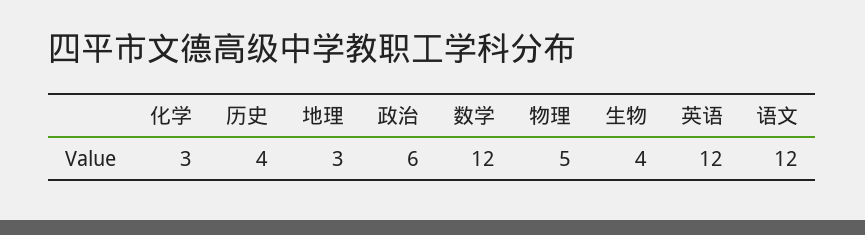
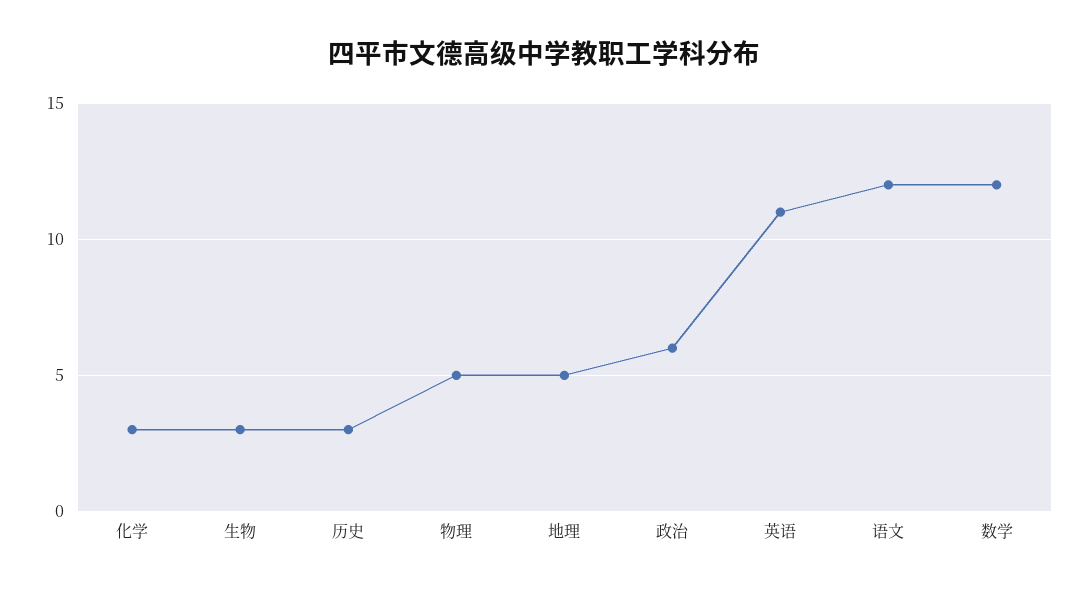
  {
    "化学": 3,
-   "历史": 4,
+   "历史": 3,
-   "地理": 3,
+   "地理": 5,
    "政治": 6,
    "数学": 12,
    "物理": 5,
-   "生物": 4,
+   "生物": 3,
-   "英语": 12,
+   "英语": 11,
    "语文": 12
  }

